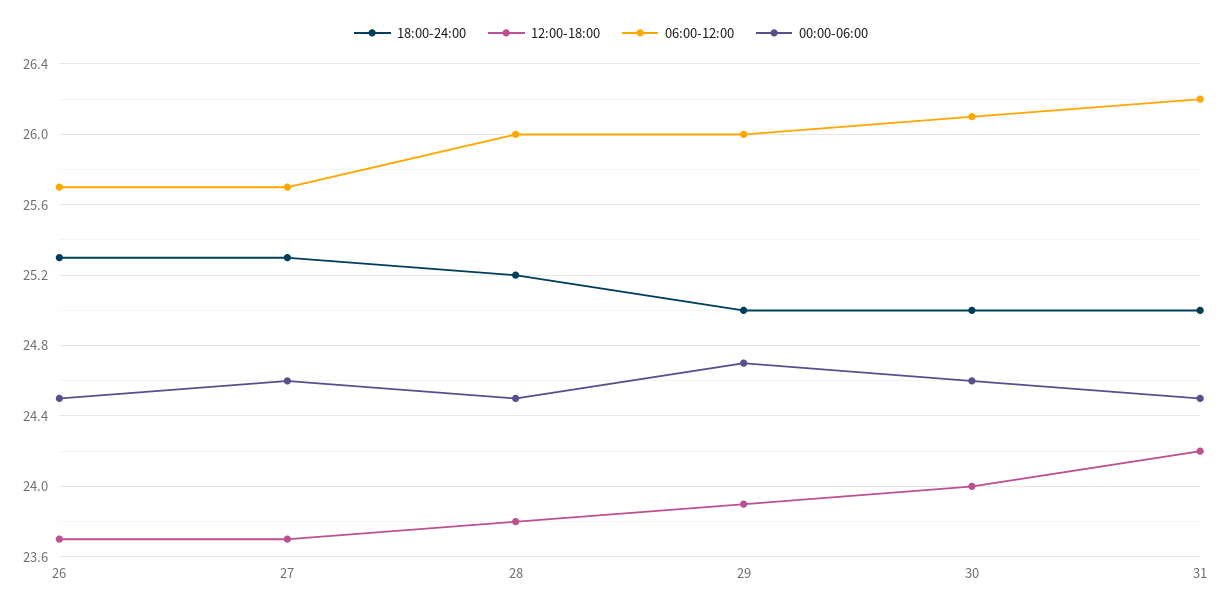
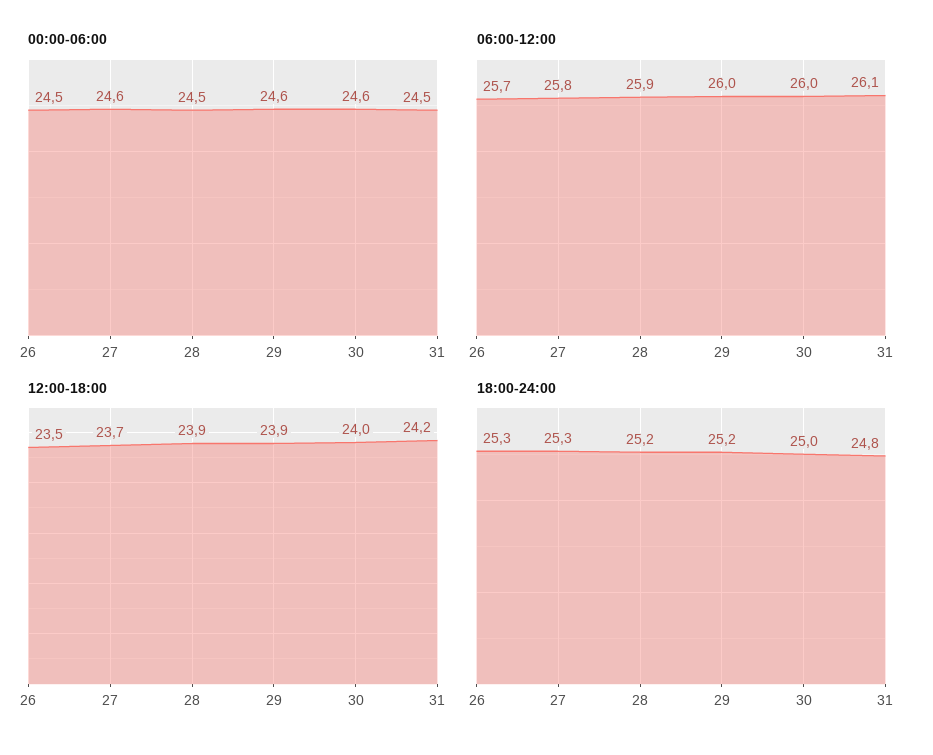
  {
    "18:00-24:00": {
      "26": 25.3,
      "27": 25.3,
      "28": 25.2,
-     "29": 25,
+     "29": 25.2,
      "30": 25,
-     "31": 25
+     "31": 24.8
    },
    "12:00-18:00": {
-     "26": 23.7,
+     "26": 23.5,
      "27": 23.7,
-     "28": 23.8,
+     "28": 23.9,
      "29": 23.9,
      "30": 24,
      "31": 24.2
    },
    "06:00-12:00": {
      "26": 25.7,
-     "27": 25.7,
+     "27": 25.8,
-     "28": 26,
+     "28": 25.9,
      "29": 26,
-     "30": 26.1,
+     "30": 26,
-     "31": 26.2
+     "31": 26.1
    },
    "00:00-06:00": {
      "26": 24.5,
      "27": 24.6,
      "28": 24.5,
-     "29": 24.7,
+     "29": 24.6,
      "30": 24.6,
      "31": 24.5
    }
  }

